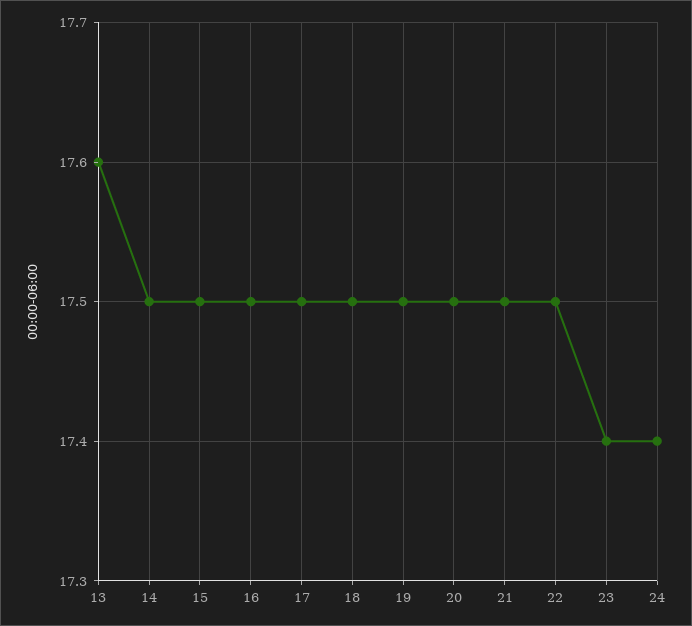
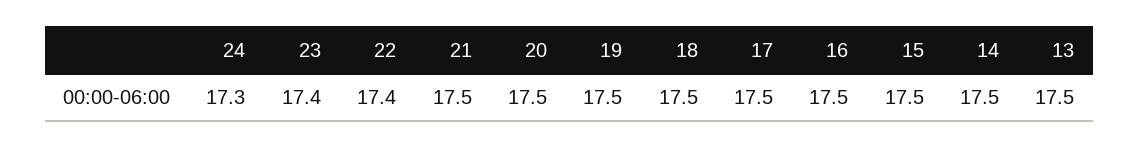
  {
-   "13": 17.6,
+   "13": 17.5,
    "14": 17.5,
    "15": 17.5,
    "16": 17.5,
    "17": 17.5,
    "18": 17.5,
    "19": 17.5,
    "20": 17.5,
    "21": 17.5,
-   "22": 17.5,
+   "22": 17.4,
    "23": 17.4,
-   "24": 17.4
+   "24": 17.3
  }

